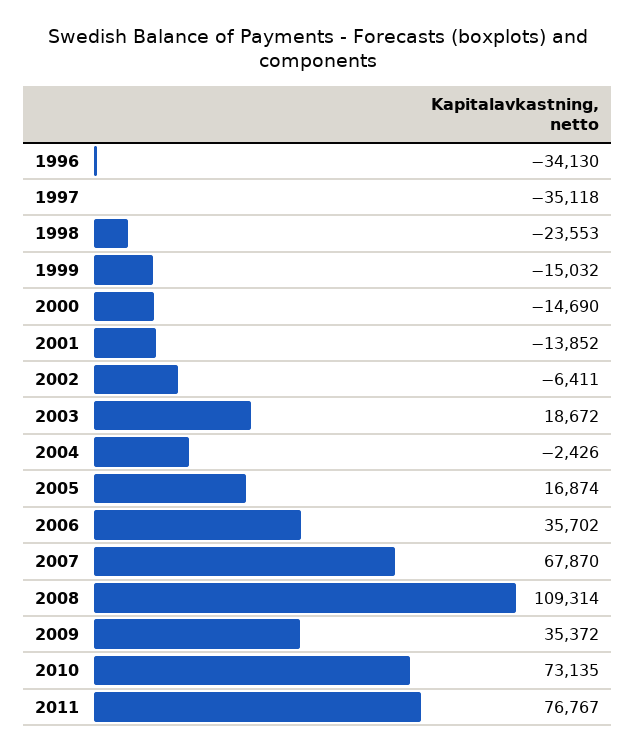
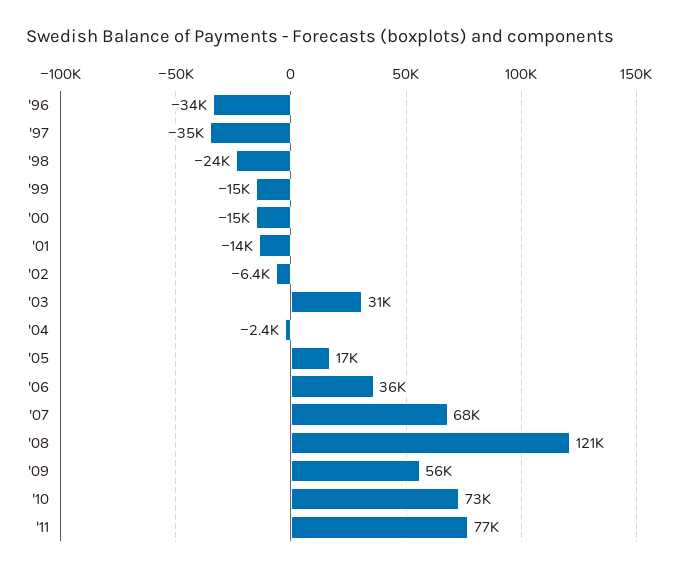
  {
    "1996": -34130,
    "1997": -35118,
    "1998": -23553,
    "1999": -15032,
    "2000": -14690,
    "2001": -13852,
    "2002": -6411,
-   "2003": 18672,
+   "2003": 31000,
    "2004": -2426,
    "2005": 16874,
    "2006": 35702,
    "2007": 67870,
-   "2008": 109314,
+   "2008": 121000,
-   "2009": 35372,
+   "2009": 56000,
    "2010": 73135,
    "2011": 76767
  }

